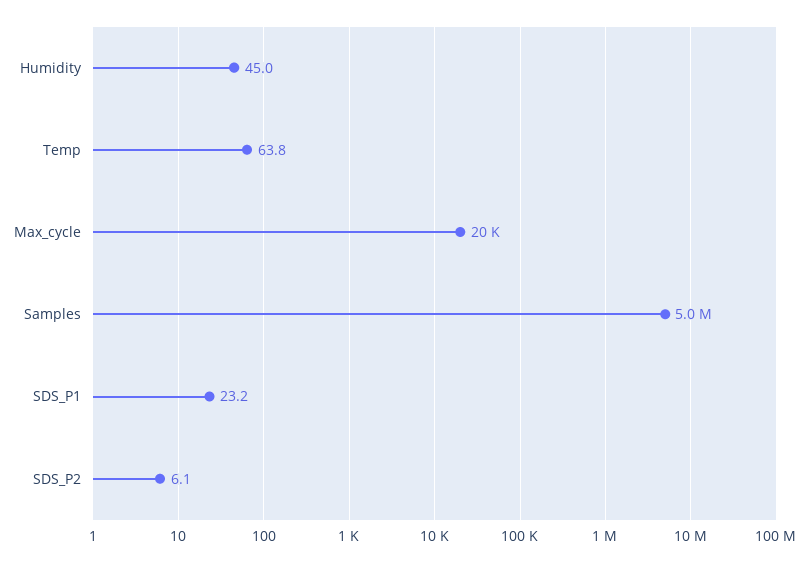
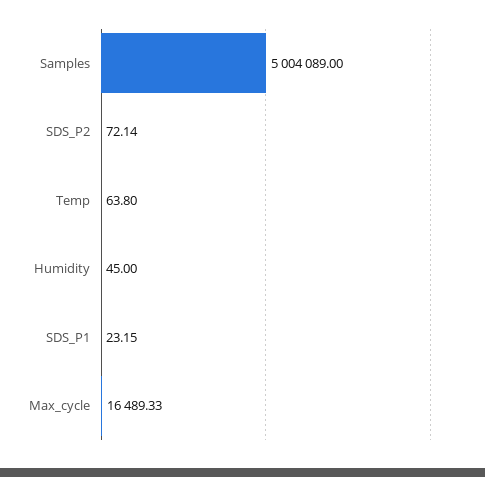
  {
    "Humidity": 45,
    "Temp": 63.8,
-   "Max_cycle": 20000,
+   "Max_cycle": 16489.33,
    "Samples": 5004089,
    "SDS_P1": 23.15,
-   "SDS_P2": 6.1
+   "SDS_P2": 72.14
  }

